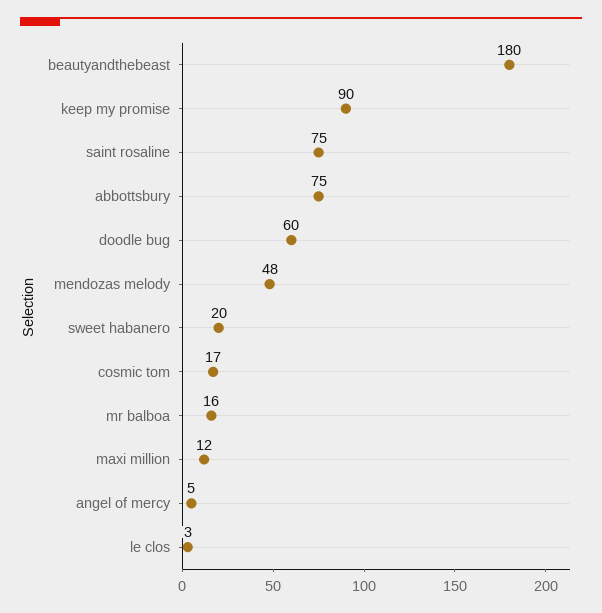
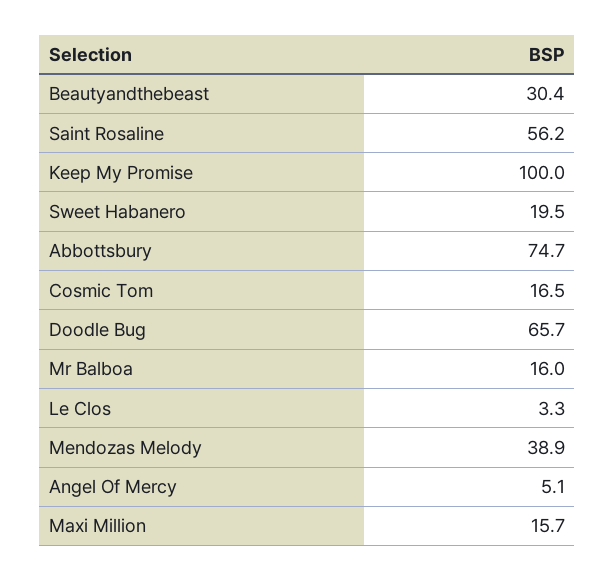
  {
-   "beautyandthebeast": 180,
+   "beautyandthebeast": 30.4,
-   "keep my promise": 90,
+   "keep my promise": 100,
-   "saint rosaline": 75,
+   "saint rosaline": 56.2,
    "abbottsbury": 74.7,
-   "doodle bug": 60,
+   "doodle bug": 65.7,
-   "mendozas melody": 48,
+   "mendozas melody": 38.9,
    "sweet habanero": 19.5,
    "cosmic tom": 16.5,
    "mr balboa": 16,
-   "maxi million": 12,
+   "maxi million": 15.7,
    "angel of mercy": 5.1,
    "le clos": 3.3
  }

